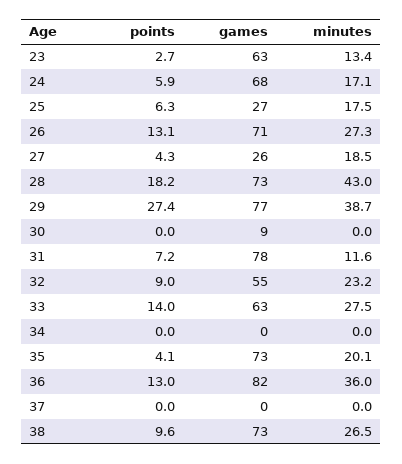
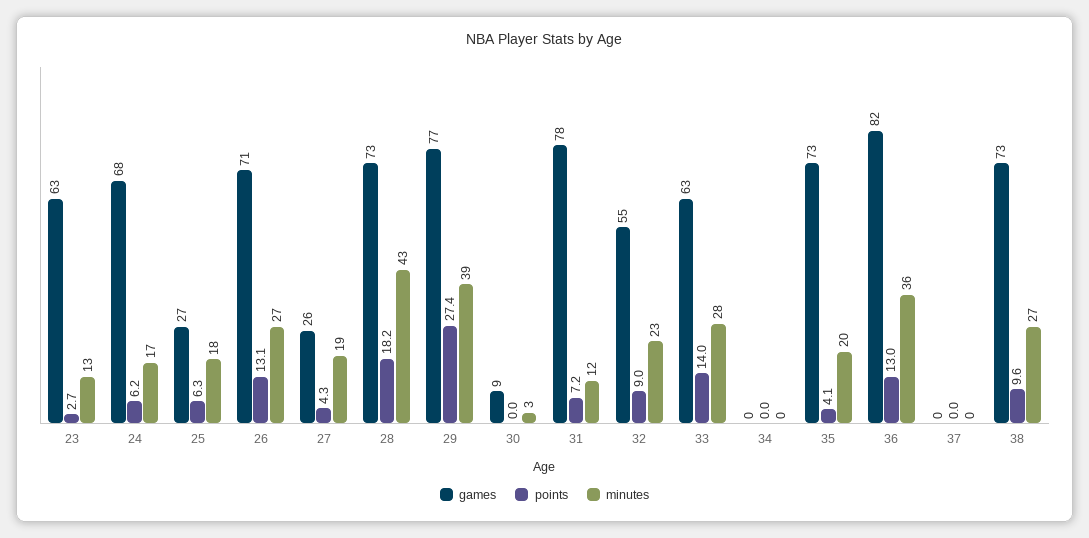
  {
    "points": {
      "23": 2.7,
-     "24": 5.9,
+     "24": 6.2,
      "25": 6.3,
      "26": 13.1,
      "27": 4.3,
      "28": 18.2,
      "29": 27.4,
      "30": 0,
      "31": 7.2,
      "32": 9,
      "33": 14,
      "34": 0,
      "35": 4.1,
      "36": 13,
      "37": 0,
      "38": 9.6
    },
    "games": {
      "23": 63,
      "24": 68,
      "25": 27,
      "26": 71,
      "27": 26,
      "28": 73,
      "29": 77,
      "30": 9,
      "31": 78,
      "32": 55,
      "33": 63,
      "34": 0,
      "35": 73,
      "36": 82,
      "37": 0,
      "38": 73
    },
    "minutes": {
      "23": 13.4,
      "24": 17.1,
      "25": 17.5,
      "26": 27.3,
      "27": 18.5,
      "28": 43,
      "29": 38.7,
-     "30": 0,
+     "30": 3,
      "31": 11.6,
      "32": 23.2,
      "33": 27.5,
      "34": 0,
      "35": 20.1,
      "36": 36,
      "37": 0,
      "38": 26.5
    }
  }

